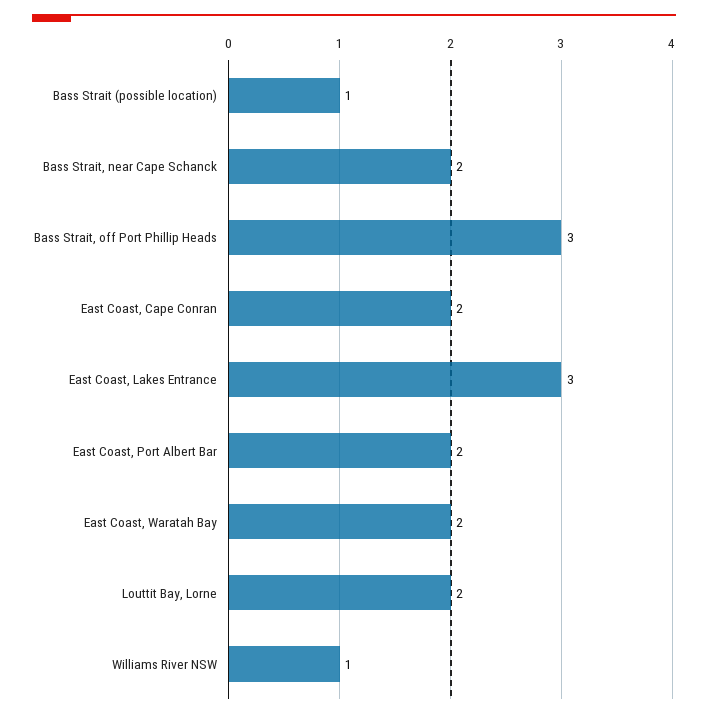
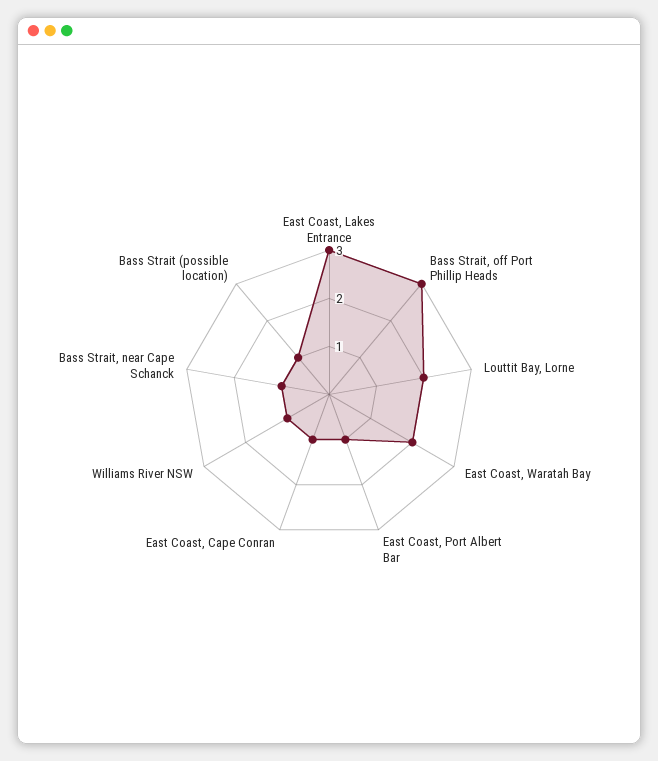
  {
    "Bass Strait (possible location)": 1,
-   "Bass Strait, near Cape Schanck": 2,
+   "Bass Strait, near Cape Schanck": 1,
    "Bass Strait, off Port Phillip Heads": 3,
-   "East Coast, Cape Conran": 2,
+   "East Coast, Cape Conran": 1,
    "East Coast, Lakes Entrance": 3,
-   "East Coast, Port Albert Bar": 2,
+   "East Coast, Port Albert Bar": 1,
    "East Coast, Waratah Bay": 2,
    "Louttit Bay, Lorne": 2,
    "Williams River NSW": 1
  }

